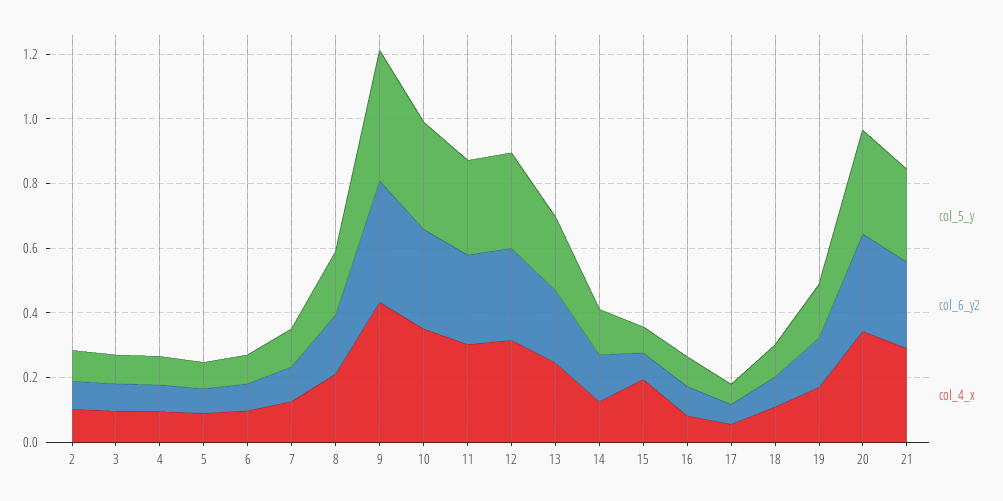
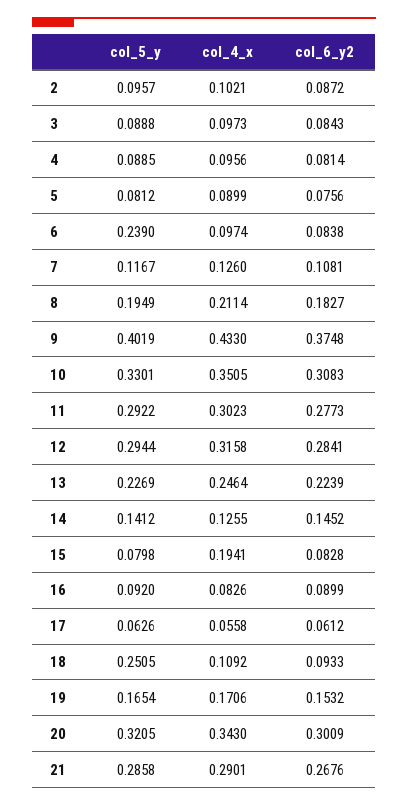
  {
    "col_5_y": {
      "2": 0.0957,
      "3": 0.0888,
      "4": 0.0885,
      "5": 0.0812,
-     "6": 0.1,
+     "6": 0.239,
      "7": 0.1167,
      "8": 0.1949,
      "9": 0.4019,
      "10": 0.3301,
      "11": 0.2922,
      "12": 0.2944,
      "13": 0.2269,
      "14": 0.1412,
      "15": 0.0798,
      "16": 0.092,
      "17": 0.0626,
-     "18": 0.1,
+     "18": 0.2505,
      "19": 0.1654,
      "20": 0.3205,
      "21": 0.2858
    },
    "col_6_y2": {
      "2": 0.0872,
      "3": 0.0843,
      "4": 0.0814,
      "5": 0.0756,
      "6": 0.0838,
      "7": 0.1081,
      "8": 0.1827,
      "9": 0.3748,
      "10": 0.3083,
      "11": 0.2773,
      "12": 0.2841,
      "13": 0.2239,
      "14": 0.1452,
      "15": 0.0828,
      "16": 0.0899,
      "17": 0.0612,
      "18": 0.0933,
      "19": 0.1532,
      "20": 0.3009,
      "21": 0.2676
    },
    "col_4_x": {
      "2": 0.1021,
      "3": 0.0973,
      "4": 0.0956,
      "5": 0.0899,
      "6": 0.0974,
      "7": 0.126,
      "8": 0.2114,
      "9": 0.433,
      "10": 0.3505,
      "11": 0.3023,
      "12": 0.3158,
      "13": 0.2464,
      "14": 0.1255,
      "15": 0.1941,
      "16": 0.0826,
      "17": 0.0558,
      "18": 0.1092,
      "19": 0.1706,
      "20": 0.343,
      "21": 0.2901
    }
  }

